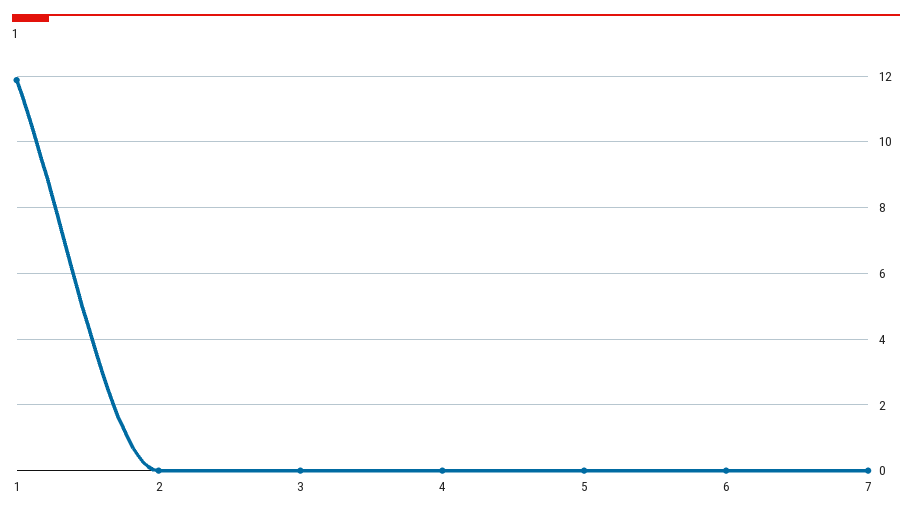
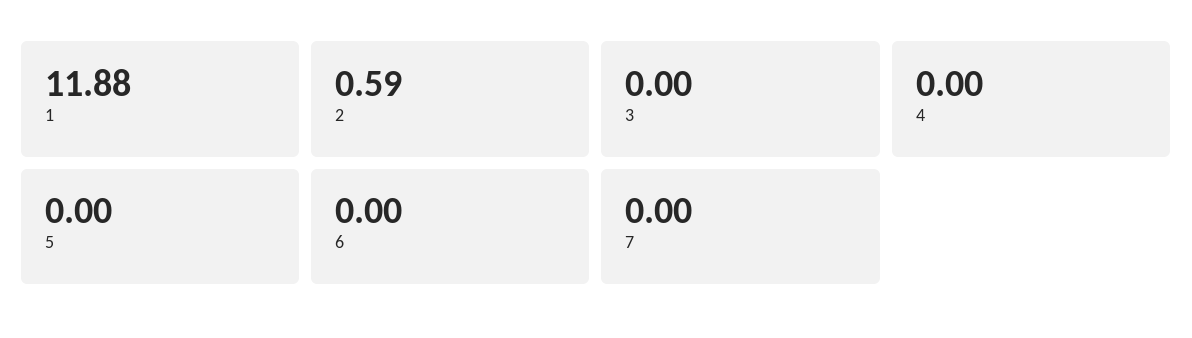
  {
    "1": 11.88,
-   "2": 0,
+   "2": 0.59,
    "3": 0,
    "4": 0,
    "5": 0,
    "6": 0,
    "7": 0
  }

